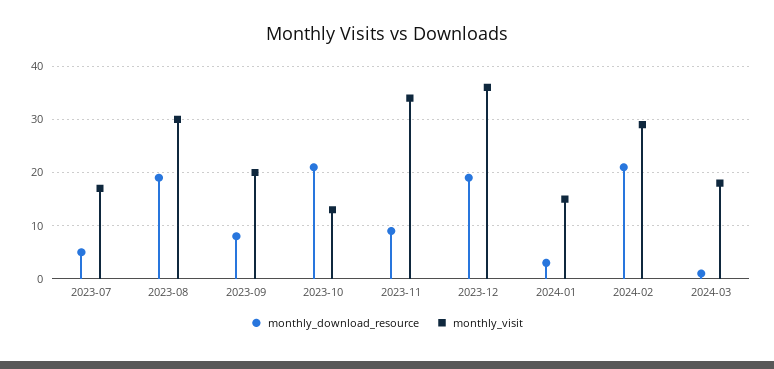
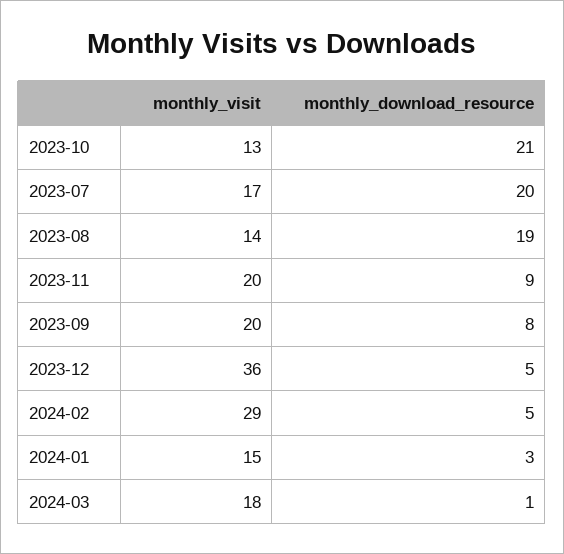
  {
    "monthly_download_resource": {
-     "2023-07": 5,
+     "2023-07": 20,
      "2023-08": 19,
      "2023-09": 8,
      "2023-10": 21,
      "2023-11": 9,
-     "2023-12": 20,
+     "2023-12": 5,
      "2024-01": 3,
-     "2024-02": 20,
+     "2024-02": 5,
      "2024-03": 1
    },
    "monthly_visit": {
      "2023-07": 17,
-     "2023-08": 30,
+     "2023-08": 14,
      "2023-09": 20,
      "2023-10": 13,
-     "2023-11": 35,
+     "2023-11": 20,
      "2023-12": 36,
      "2024-01": 15,
      "2024-02": 29,
      "2024-03": 18
    }
  }

